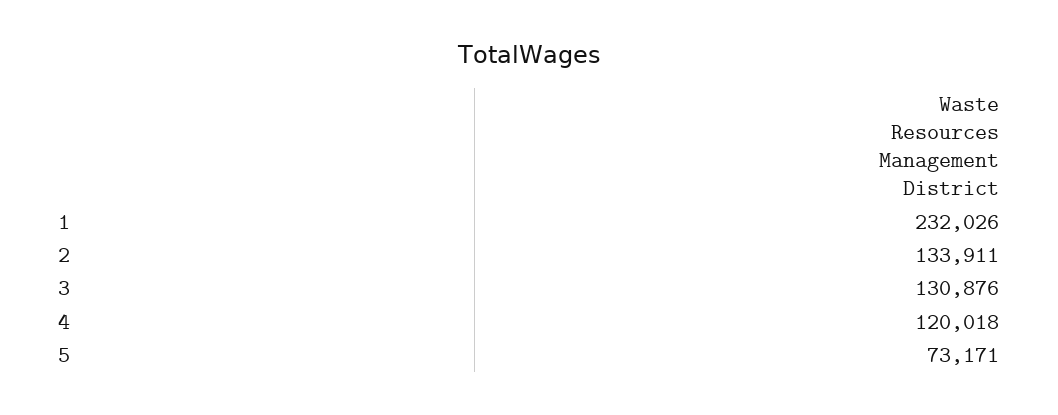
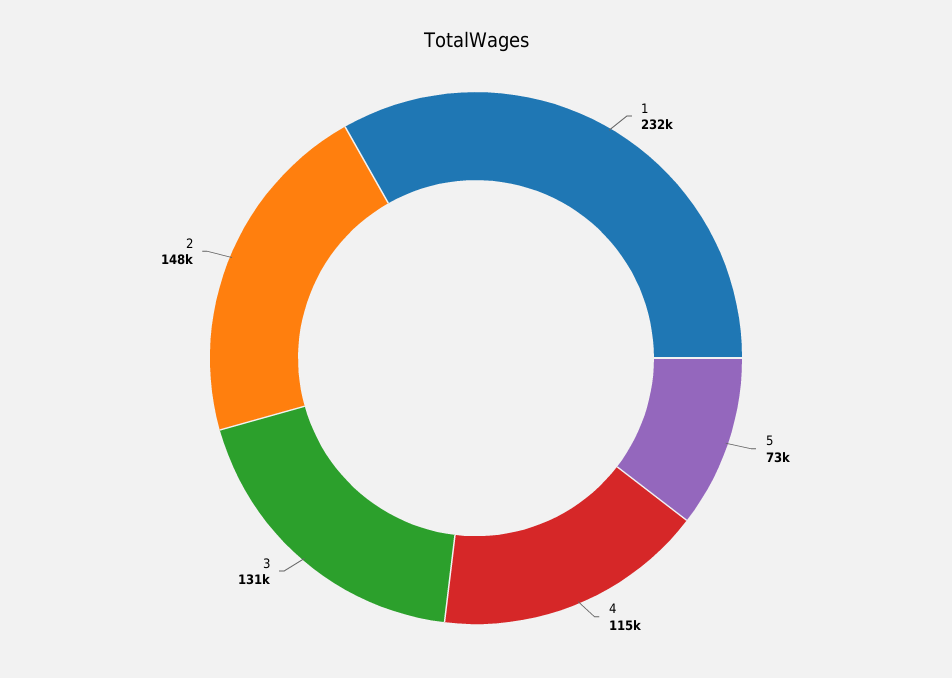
  {
    "1": 232026,
-   "2": 133911,
+   "2": 148000,
    "3": 130876,
-   "4": 120018,
+   "4": 115000,
    "5": 73171
  }

